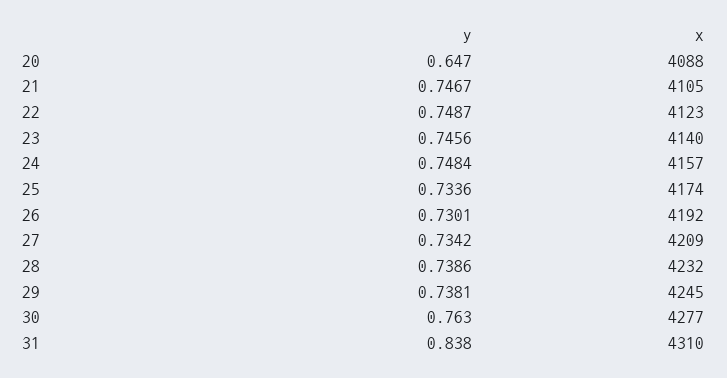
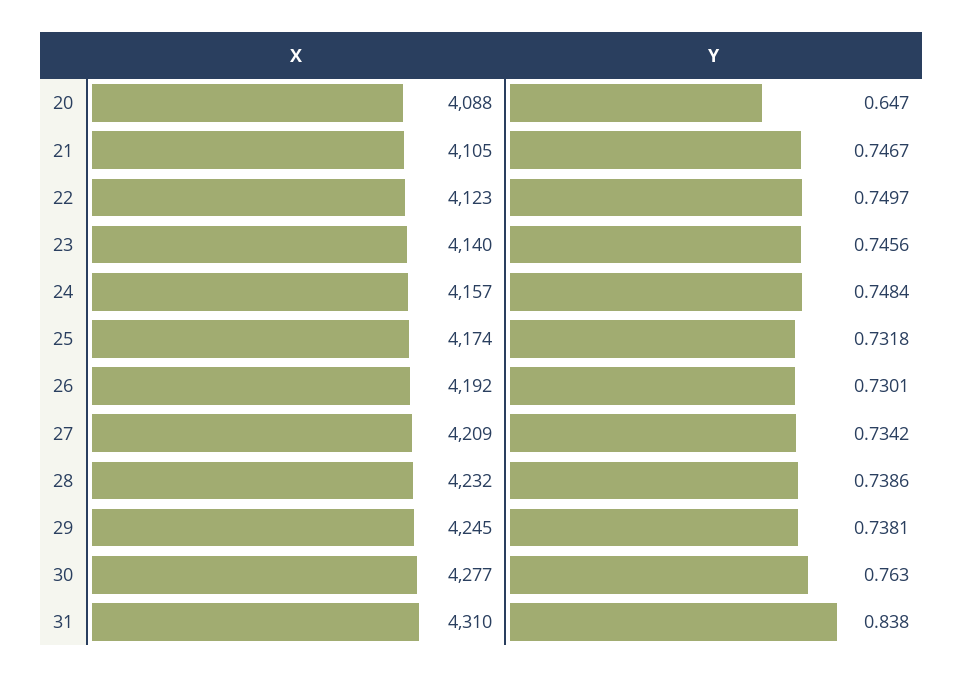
  {
    "y": {
      "20": 0.647,
      "21": 0.7467,
-     "22": 0.7487,
+     "22": 0.7497,
      "23": 0.7456,
      "24": 0.7484,
-     "25": 0.7336,
+     "25": 0.7318,
      "26": 0.7301,
      "27": 0.7342,
      "28": 0.7386,
      "29": 0.7381,
      "30": 0.763,
      "31": 0.838
    },
    "x": {
      "20": 4088,
      "21": 4105,
      "22": 4123,
      "23": 4140,
      "24": 4157,
      "25": 4174,
      "26": 4192,
      "27": 4209,
      "28": 4232,
      "29": 4245,
      "30": 4277,
      "31": 4310
    }
  }

